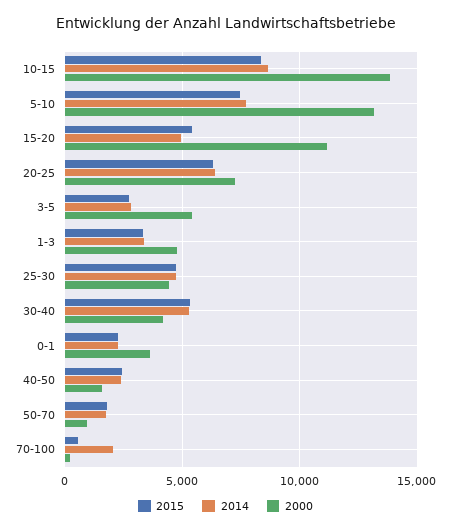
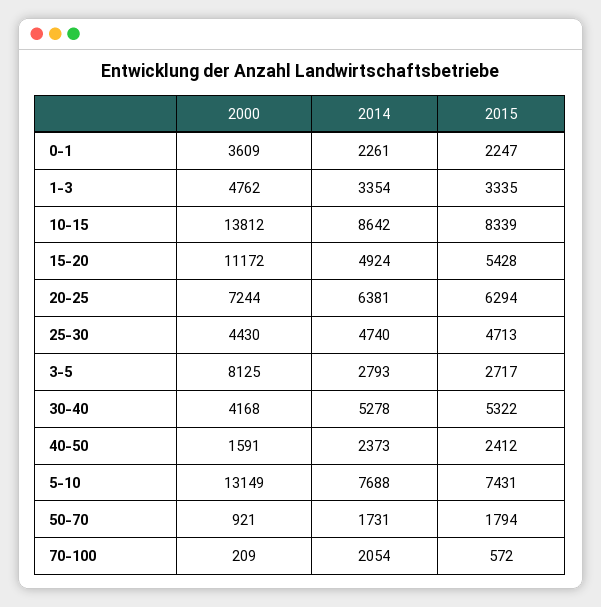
  {
    "2015": {
      "10-15": 8339,
      "5-10": 7431,
      "15-20": 5428,
      "20-25": 6294,
      "3-5": 2717,
      "1-3": 3335,
      "25-30": 4713,
      "30-40": 5322,
      "0-1": 2247,
      "40-50": 2412,
      "50-70": 1794,
      "70-100": 572
    },
    "2014": {
      "10-15": 8642,
      "5-10": 7688,
      "15-20": 4924,
      "20-25": 6381,
      "3-5": 2793,
      "1-3": 3354,
      "25-30": 4740,
      "30-40": 5278,
      "0-1": 2261,
      "40-50": 2373,
      "50-70": 1731,
      "70-100": 2054
    },
    "2000": {
      "10-15": 13812,
      "5-10": 13149,
      "15-20": 11172,
      "20-25": 7244,
-     "3-5": 5500,
+     "3-5": 8125,
      "1-3": 4762,
      "25-30": 4430,
      "30-40": 4168,
      "0-1": 3609,
      "40-50": 1591,
      "50-70": 921,
      "70-100": 209
    }
  }

